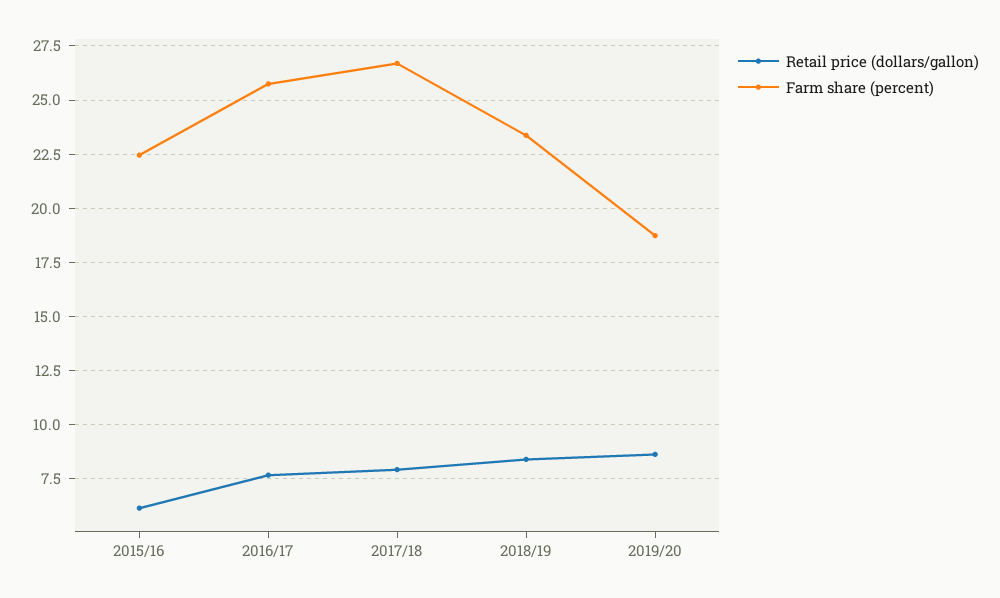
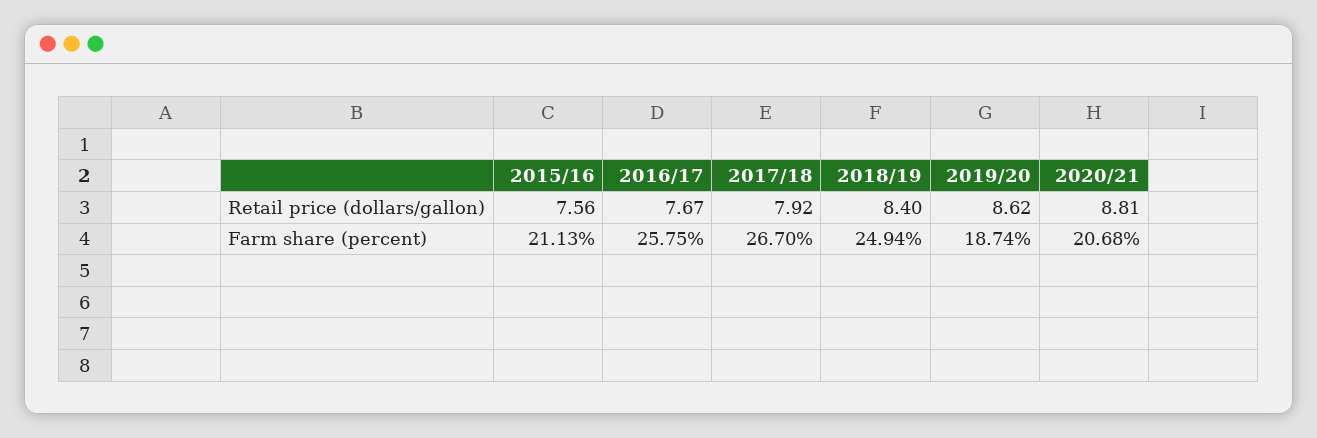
  {
    "Retail price (dollars/gallon)": {
-     "2015/16": 6,
+     "2015/16": 7.56,
      "2016/17": 7.67,
      "2017/18": 7.92,
      "2018/19": 8.4,
-     "2019/20": 8.62
+     "2019/20": 8.62,
+     "2020/21": 8.81
    },
    "Farm share (percent)": {
-     "2015/16": 22.5,
+     "2015/16": 21.13,
      "2016/17": 25.75,
      "2017/18": 26.7,
-     "2018/19": 23.5,
+     "2018/19": 24.94,
-     "2019/20": 18.74
+     "2019/20": 18.74,
+     "2020/21": 20.68
    }
  }

